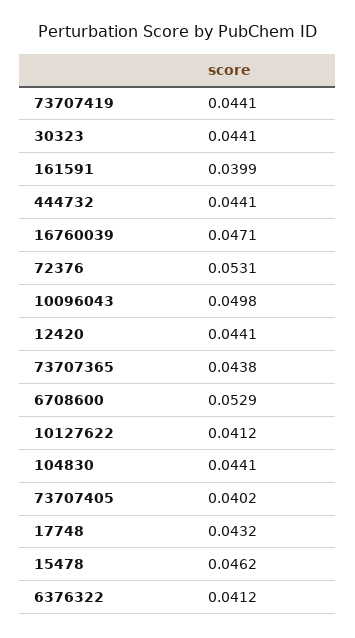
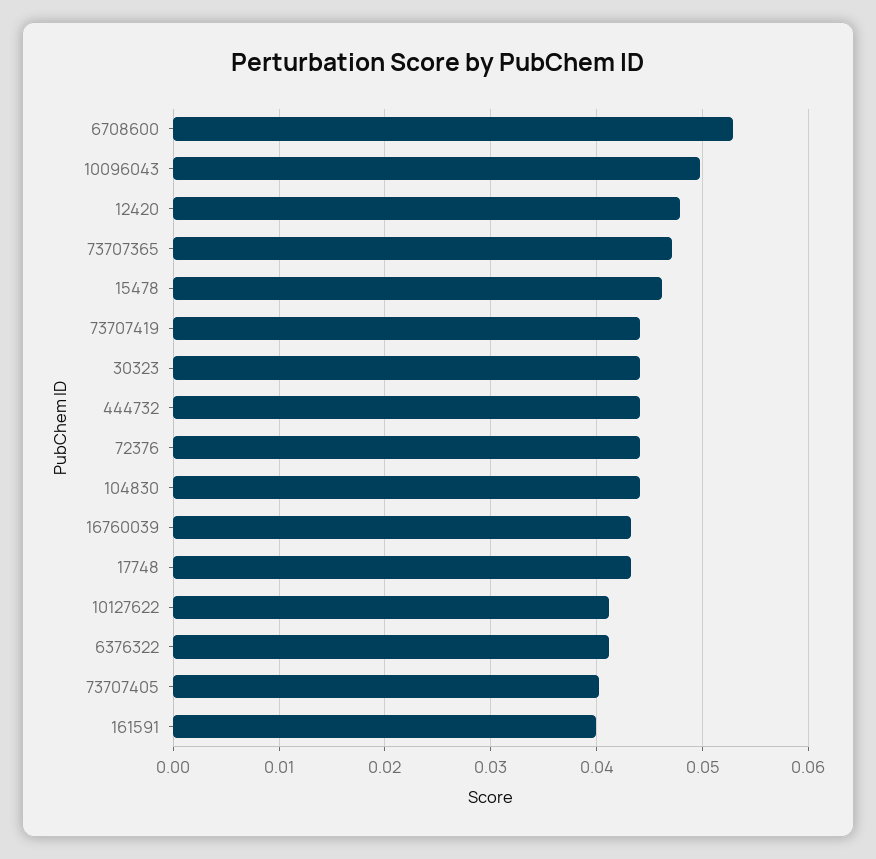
  {
    "73707419": 0.0441,
    "30323": 0.0441,
    "161591": 0.0399,
    "444732": 0.0441,
-   "16760039": 0.0471,
+   "16760039": 0.043,
-   "72376": 0.0531,
+   "72376": 0.044,
    "10096043": 0.0498,
-   "12420": 0.0441,
+   "12420": 0.048,
-   "73707365": 0.0438,
+   "73707365": 0.047,
    "6708600": 0.0529,
    "10127622": 0.0412,
    "104830": 0.0441,
    "73707405": 0.0402,
    "17748": 0.0432,
    "15478": 0.0462,
    "6376322": 0.0412
  }

